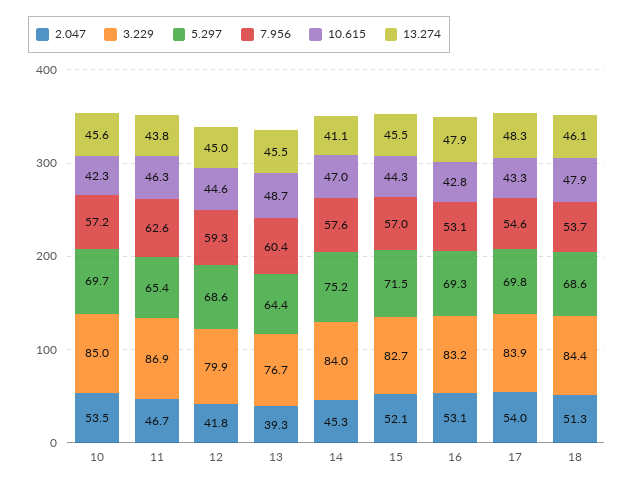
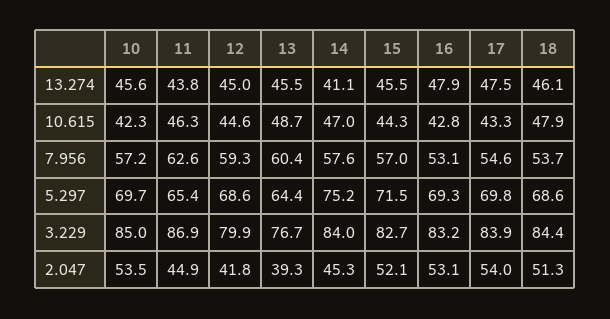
  {
    "2.047": {
      "10": 53.5,
-     "11": 46.7,
+     "11": 44.9,
      "12": 41.8,
      "13": 39.3,
      "14": 45.3,
      "15": 52.1,
      "16": 53.1,
      "17": 54,
      "18": 51.3
    },
    "3.229": {
      "10": 85,
      "11": 86.9,
      "12": 79.9,
      "13": 76.7,
      "14": 84,
      "15": 82.7,
      "16": 83.2,
      "17": 83.9,
      "18": 84.4
    },
    "5.297": {
      "10": 69.7,
      "11": 65.4,
      "12": 68.6,
      "13": 64.4,
      "14": 75.2,
      "15": 71.5,
      "16": 69.3,
      "17": 69.8,
      "18": 68.6
    },
    "7.956": {
      "10": 57.2,
      "11": 62.6,
      "12": 59.3,
      "13": 60.4,
      "14": 57.6,
      "15": 57,
      "16": 53.1,
      "17": 54.6,
      "18": 53.7
    },
    "10.615": {
      "10": 42.3,
      "11": 46.3,
      "12": 44.6,
      "13": 48.7,
      "14": 47,
      "15": 44.3,
      "16": 42.8,
      "17": 43.3,
      "18": 47.9
    },
    "13.274": {
      "10": 45.6,
      "11": 43.8,
      "12": 45,
      "13": 45.5,
      "14": 41.1,
      "15": 45.5,
      "16": 47.9,
-     "17": 48.3,
+     "17": 47.5,
      "18": 46.1
    }
  }

